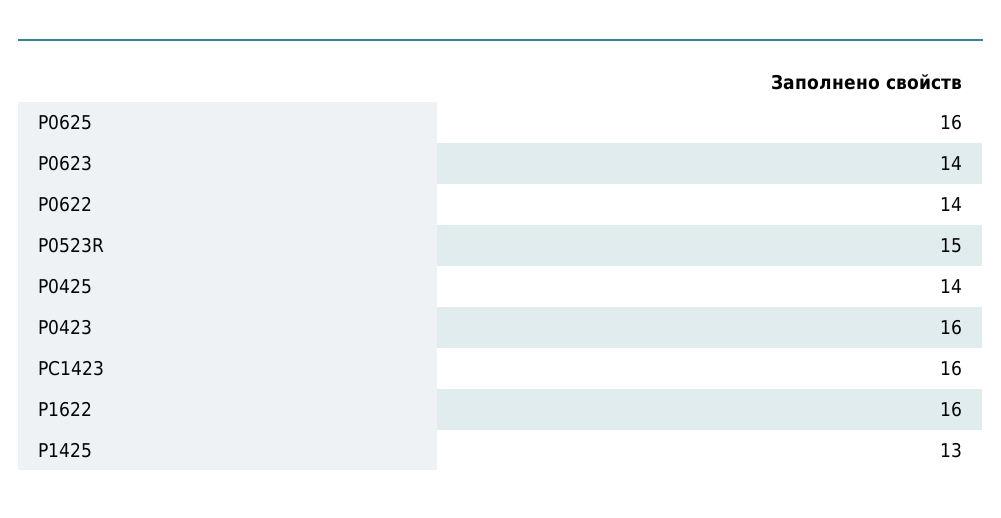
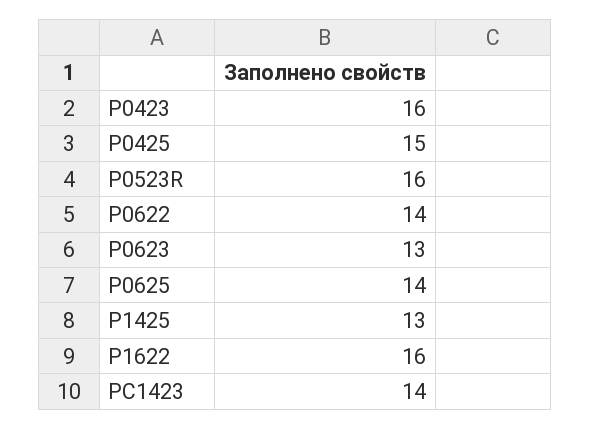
  {
-   "P0625": 16,
+   "P0625": 14,
-   "P0623": 14,
+   "P0623": 13,
    "P0622": 14,
-   "P0523R": 15,
+   "P0523R": 16,
-   "P0425": 14,
+   "P0425": 15,
    "P0423": 16,
-   "PC1423": 16,
+   "PC1423": 14,
    "P1622": 16,
    "P1425": 13
  }

